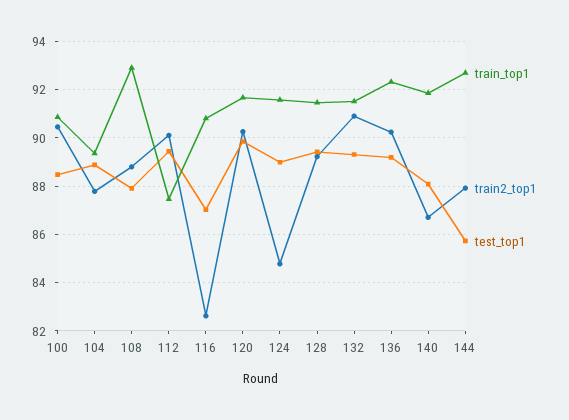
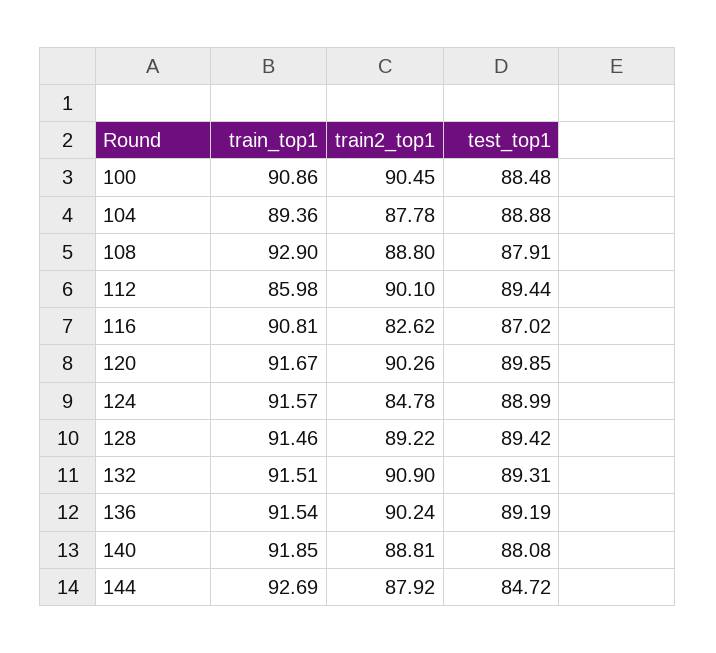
  {
    "train_top1": {
      "100": 90.86,
      "104": 89.36,
      "108": 92.9,
-     "112": 87.5,
+     "112": 85.98,
      "116": 90.81,
      "120": 91.67,
      "124": 91.57,
      "128": 91.46,
      "132": 91.51,
-     "136": 92.25,
+     "136": 91.54,
      "140": 91.85,
      "144": 92.69
    },
    "train2_top1": {
      "100": 90.45,
      "104": 87.78,
      "108": 88.8,
      "112": 90.1,
      "116": 82.62,
      "120": 90.26,
      "124": 84.78,
      "128": 89.22,
      "132": 90.9,
      "136": 90.24,
-     "140": 86.75,
+     "140": 88.81,
      "144": 87.92
    },
    "test_top1": {
      "100": 88.48,
      "104": 88.88,
      "108": 87.91,
      "112": 89.44,
      "116": 87.02,
      "120": 89.85,
      "124": 88.99,
      "128": 89.42,
      "132": 89.31,
      "136": 89.19,
      "140": 88.08,
-     "144": 85.75
+     "144": 84.72
    }
  }

